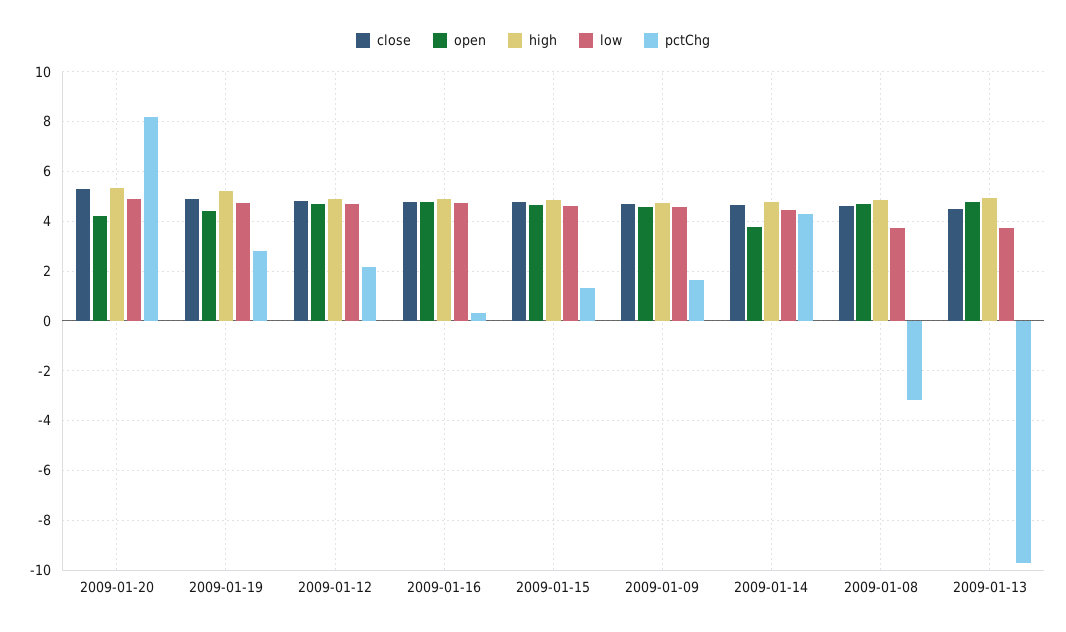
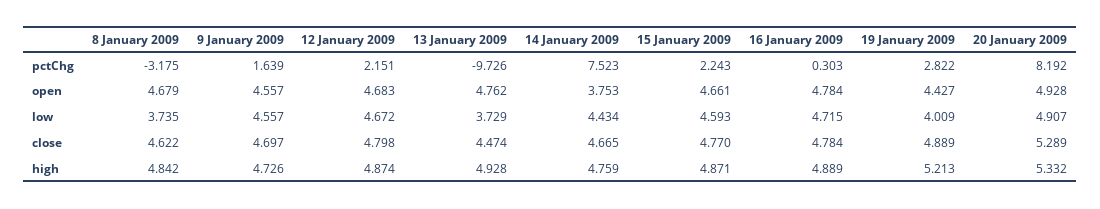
  {
    "close": {
      "2009-01-20": 5.289,
      "2009-01-19": 4.889,
      "2009-01-12": 4.798,
      "2009-01-16": 4.784,
      "2009-01-15": 4.77,
      "2009-01-09": 4.697,
      "2009-01-14": 4.665,
      "2009-01-08": 4.622,
      "2009-01-13": 4.474
    },
    "open": {
-     "2009-01-20": 4.25,
+     "2009-01-20": 4.928,
      "2009-01-19": 4.427,
      "2009-01-12": 4.683,
      "2009-01-16": 4.784,
      "2009-01-15": 4.661,
      "2009-01-09": 4.557,
      "2009-01-14": 3.753,
      "2009-01-08": 4.679,
      "2009-01-13": 4.762
    },
    "high": {
      "2009-01-20": 5.332,
      "2009-01-19": 5.213,
      "2009-01-12": 4.874,
      "2009-01-16": 4.889,
      "2009-01-15": 4.871,
      "2009-01-09": 4.726,
      "2009-01-14": 4.759,
      "2009-01-08": 4.842,
      "2009-01-13": 4.928
    },
    "low": {
      "2009-01-20": 4.907,
-     "2009-01-19": 4.75,
+     "2009-01-19": 4.009,
      "2009-01-12": 4.672,
      "2009-01-16": 4.715,
      "2009-01-15": 4.593,
      "2009-01-09": 4.557,
      "2009-01-14": 4.434,
      "2009-01-08": 3.735,
      "2009-01-13": 3.729
    },
    "pctChg": {
      "2009-01-20": 8.192,
      "2009-01-19": 2.822,
      "2009-01-12": 2.151,
      "2009-01-16": 0.303,
-     "2009-01-15": 1.25,
+     "2009-01-15": 2.243,
      "2009-01-09": 1.639,
-     "2009-01-14": 4.25,
+     "2009-01-14": 7.523,
      "2009-01-08": -3.175,
      "2009-01-13": -9.726
    }
  }

